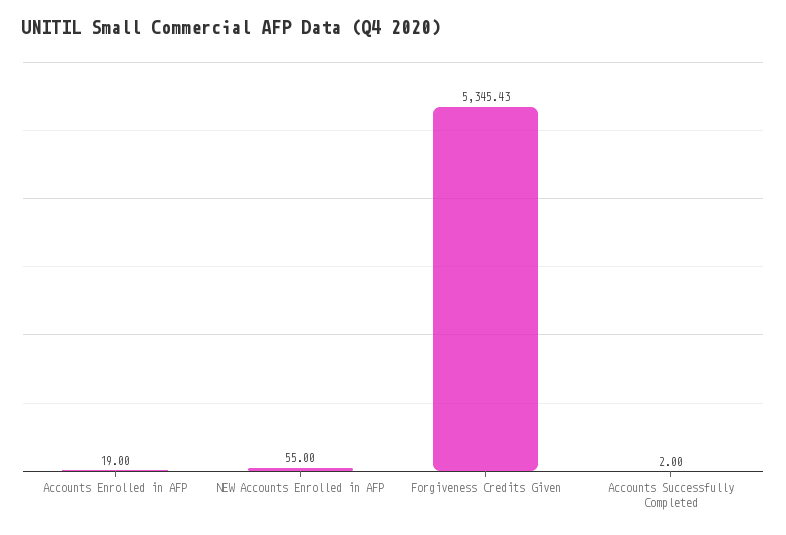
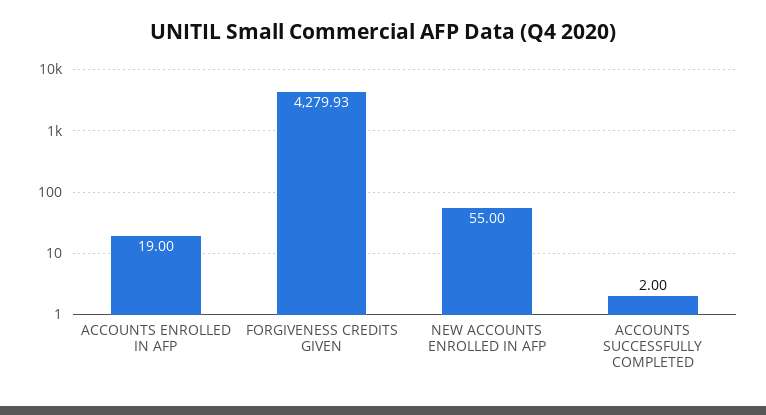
  {
    "Accounts Enrolled in AFP": 19,
    "NEW Accounts Enrolled in AFP": 55,
-   "Forgiveness Credits Given": 5345.43,
+   "Forgiveness Credits Given": 4279.93,
    "Accounts Successfully Completed": 2
  }

